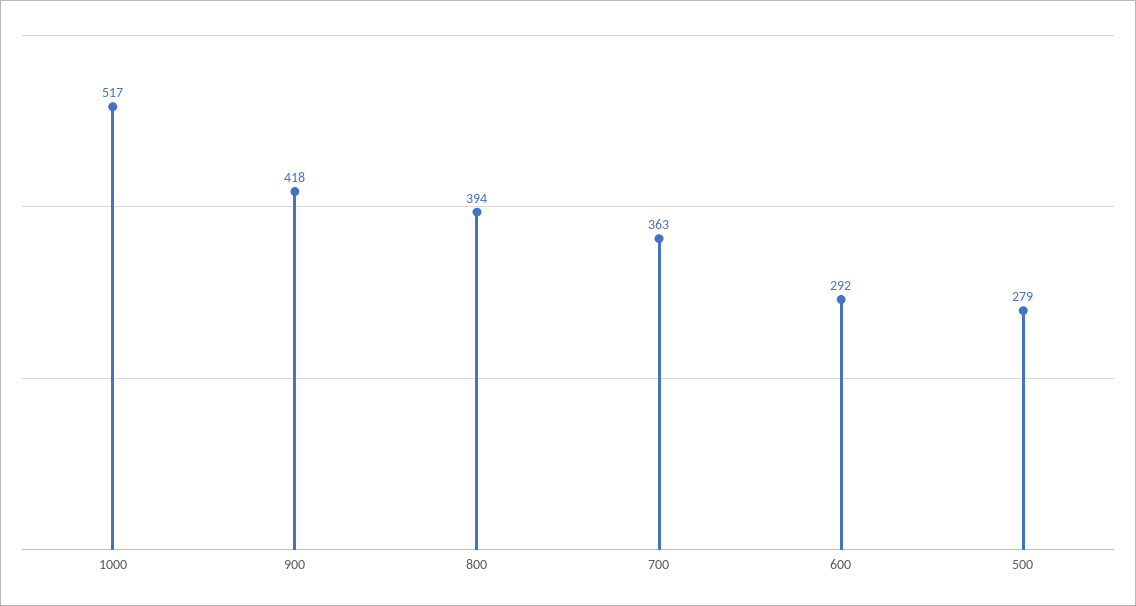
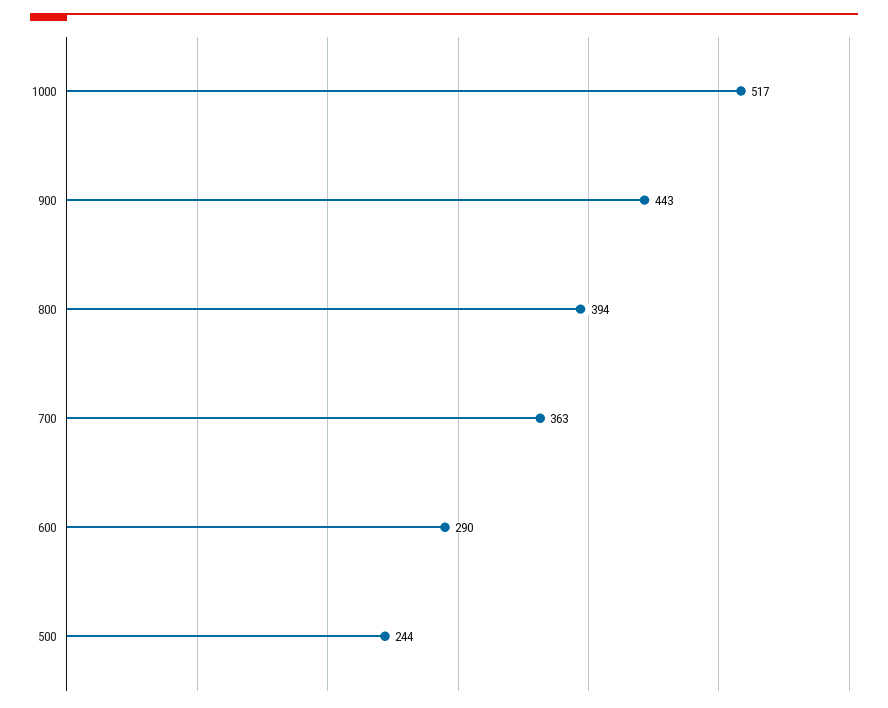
  {
    "1000": 517,
-   "900": 418,
+   "900": 443,
    "800": 394,
    "700": 363,
-   "600": 292,
+   "600": 290,
-   "500": 279
+   "500": 244
  }

